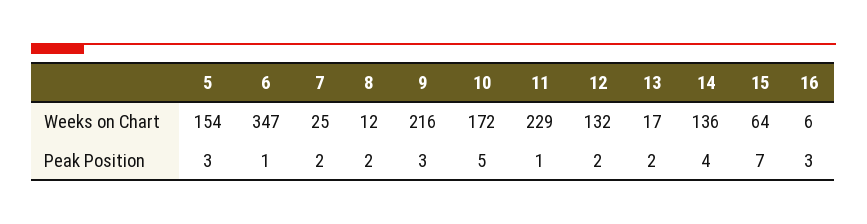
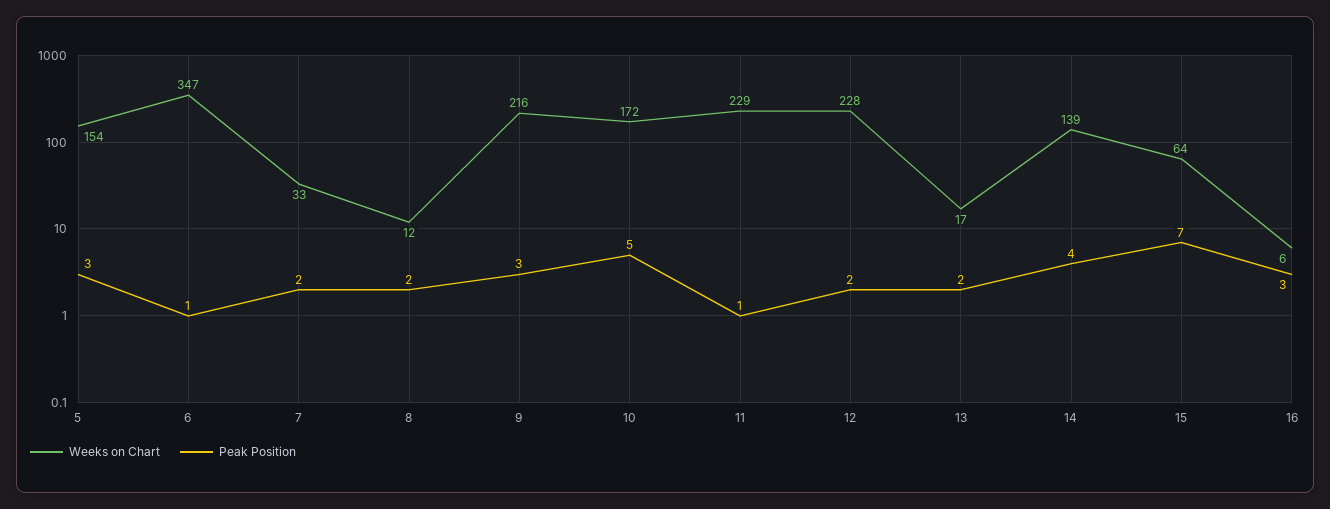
  {
    "Weeks on Chart": {
      "5": 154,
      "6": 347,
-     "7": 25,
+     "7": 33,
      "8": 12,
      "9": 216,
      "10": 172,
      "11": 229,
-     "12": 132,
+     "12": 228,
      "13": 17,
-     "14": 136,
+     "14": 139,
      "15": 64,
      "16": 6
    },
    "Peak Position": {
      "5": 3,
      "6": 1,
      "7": 2,
      "8": 2,
      "9": 3,
      "10": 5,
      "11": 1,
      "12": 2,
      "13": 2,
      "14": 4,
      "15": 7,
      "16": 3
    }
  }

